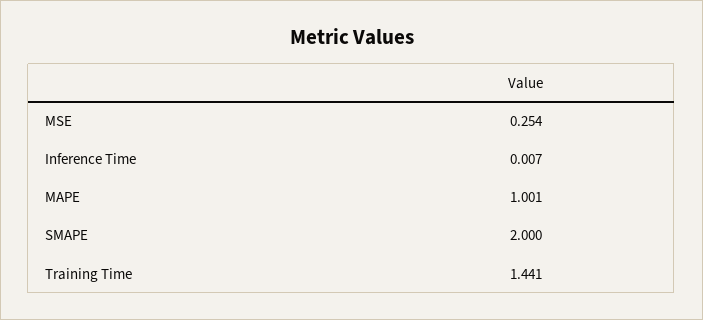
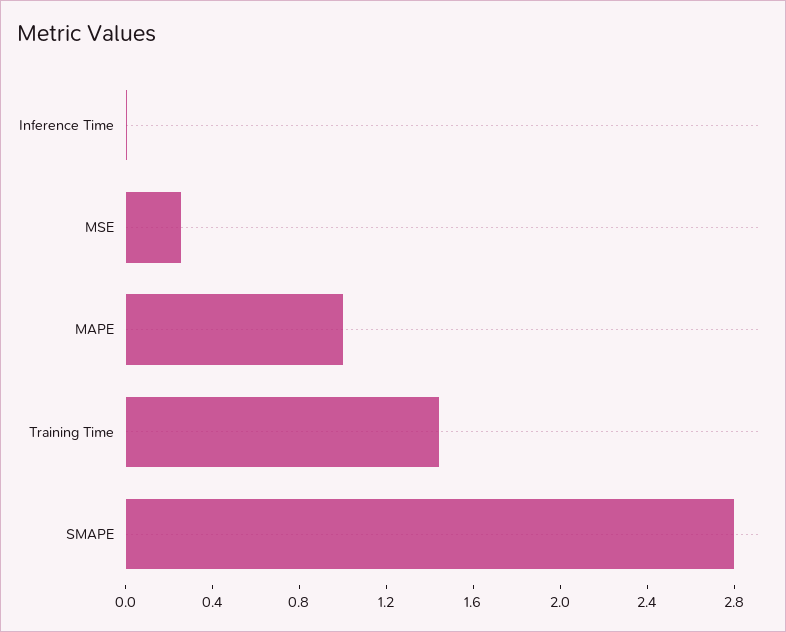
  {
    "MSE": 0.254,
    "Inference Time": 0.007,
    "MAPE": 1.001,
-   "SMAPE": 2,
+   "SMAPE": 2.8,
    "Training Time": 1.441
  }

